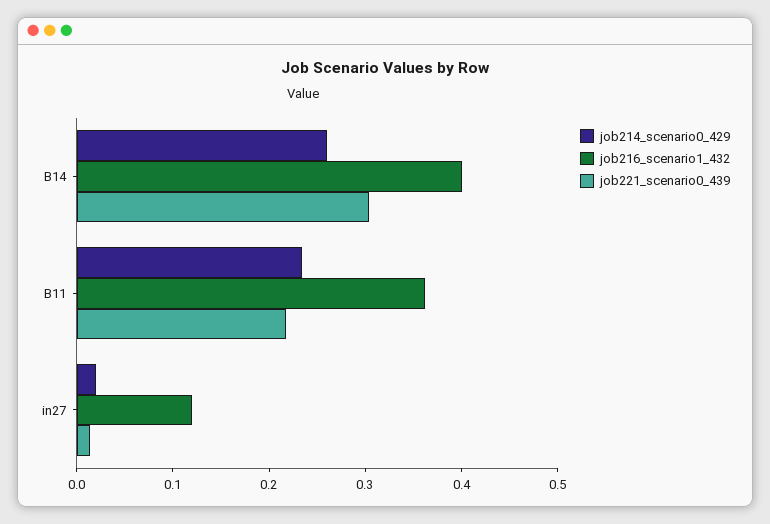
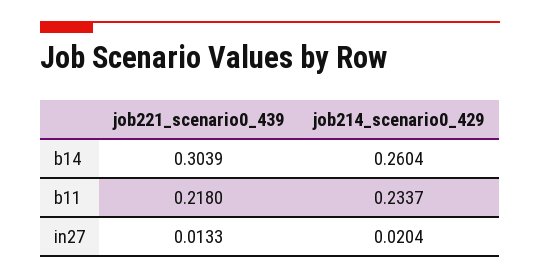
  {
    "job214_scenario0_429": {
      "B14": 0.2604,
      "B11": 0.2337,
      "in27": 0.0204
    },
-   "job216_scenario1_432": {
-     "B14": 0.4,
-     "B11": 0.36,
-     "in27": 0.12
-   },
    "job221_scenario0_439": {
      "B14": 0.3039,
      "B11": 0.218,
      "in27": 0.0133
    }
  }

